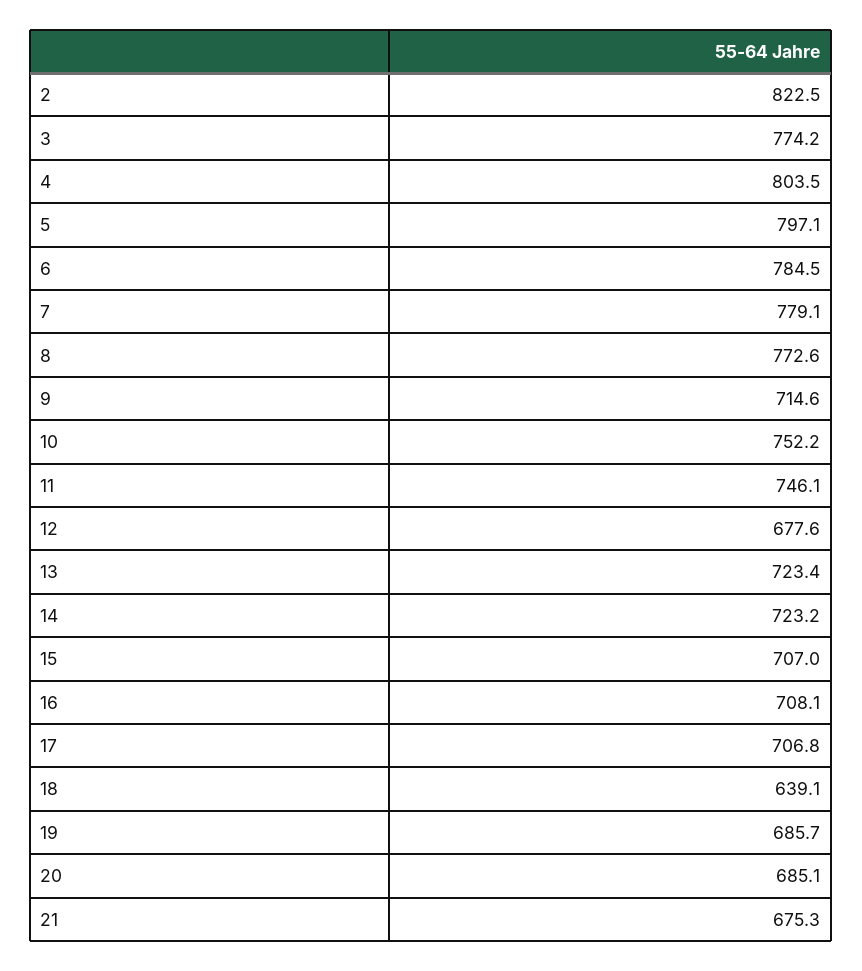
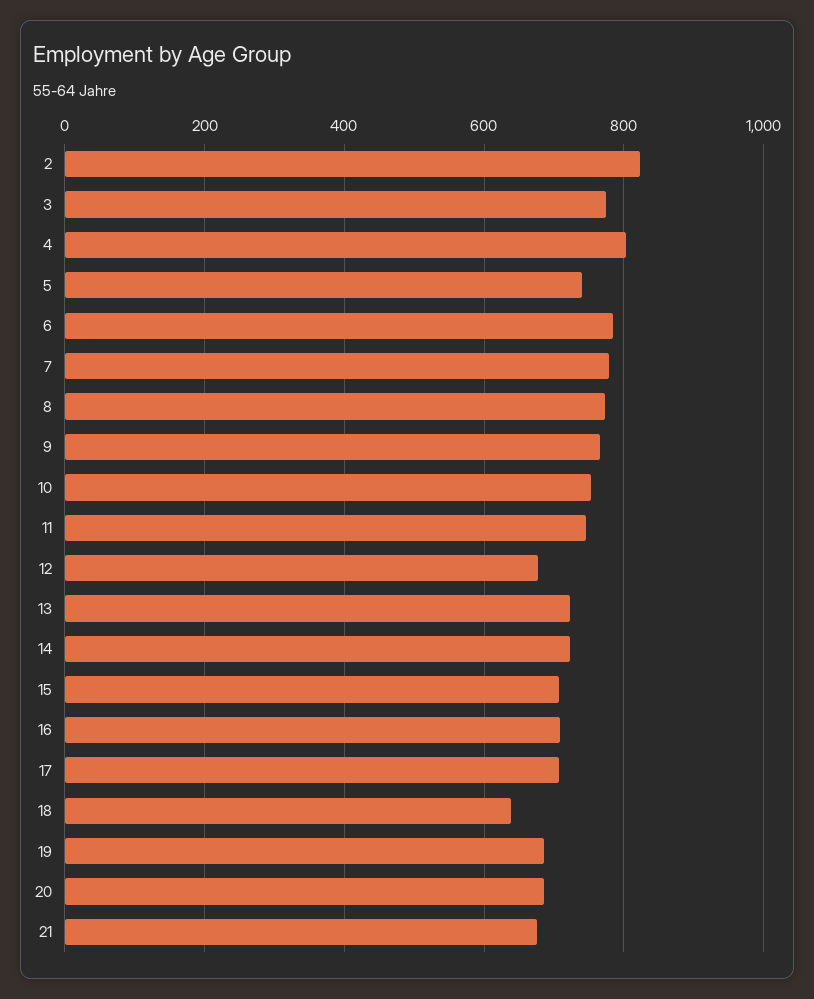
  {
    "2": 822.5,
    "3": 774.2,
    "4": 803.5,
-   "5": 797.1,
+   "5": 740,
    "6": 784.5,
    "7": 779.1,
    "8": 772.6,
-   "9": 714.6,
+   "9": 760,
    "10": 752.2,
    "11": 746.1,
    "12": 677.6,
    "13": 723.4,
    "14": 723.2,
    "15": 707,
    "16": 708.1,
    "17": 706.8,
    "18": 639.1,
    "19": 685.7,
    "20": 685.1,
    "21": 675.3
  }

